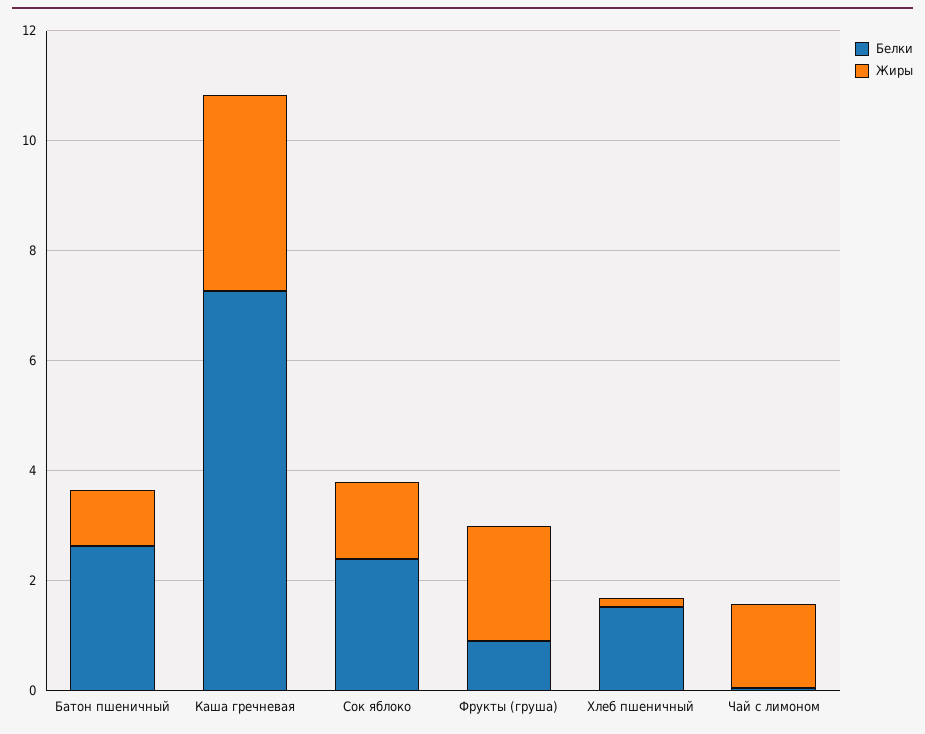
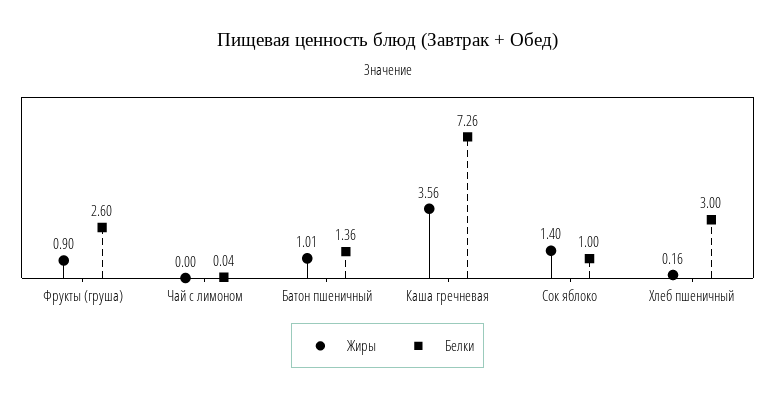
  {
    "Белки": {
-     "Батон пшеничный": 2.5,
+     "Батон пшеничный": 1.36,
      "Каша гречневая": 7.26,
-     "Сок яблоко": 2.5,
+     "Сок яблоко": 1,
-     "Фрукты (груша)": 1,
+     "Фрукты (груша)": 2.6,
-     "Хлеб пшеничный": 1.5,
+     "Хлеб пшеничный": 3,
      "Чай с лимоном": 0.04
    },
    "Жиры": {
      "Батон пшеничный": 1.01,
      "Каша гречневая": 3.56,
      "Сок яблоко": 1.4,
-     "Фрукты (груша)": 2,
+     "Фрукты (груша)": 0.9,
      "Хлеб пшеничный": 0.16,
-     "Чай с лимоном": 1.5
+     "Чай с лимоном": 0
    }
  }

